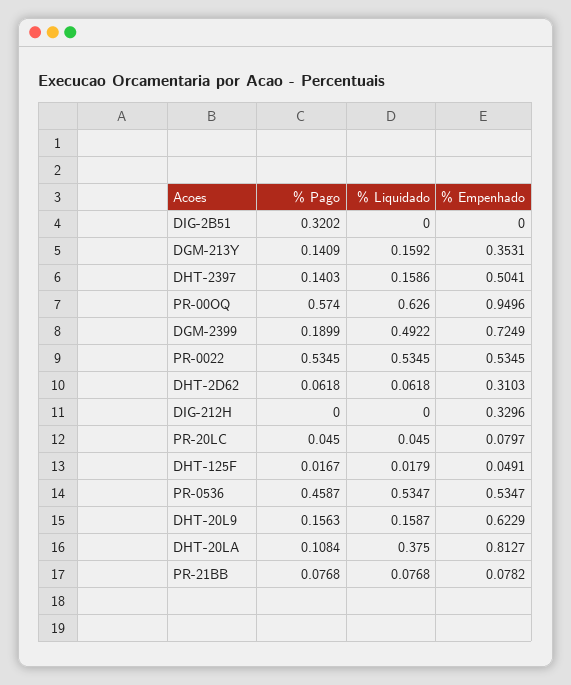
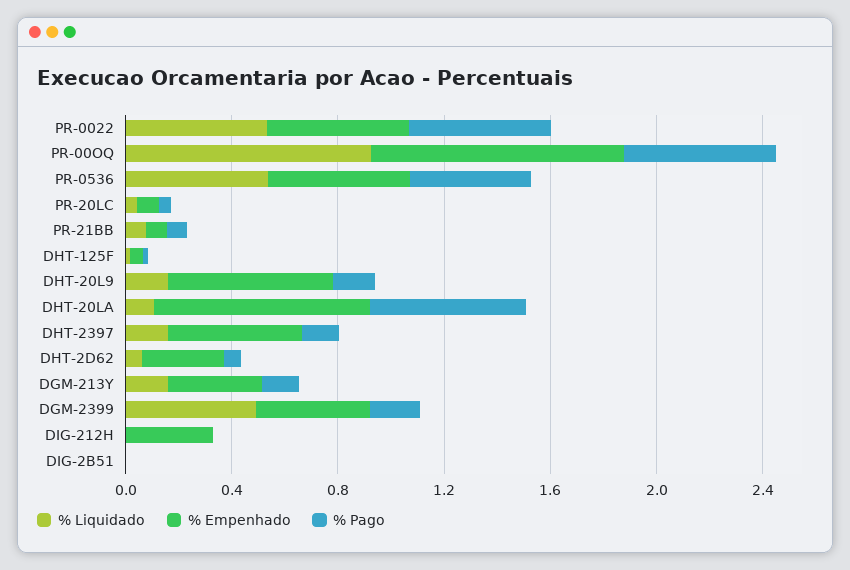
  {
    "% Pago": {
-     "DIG-2B51": 0.3202,
+     "DIG-2B51": 0,
      "DGM-213Y": 0.1409,
      "DHT-2397": 0.1403,
      "PR-00OQ": 0.574,
      "DGM-2399": 0.1899,
      "PR-0022": 0.5345,
      "DHT-2D62": 0.0618,
      "DIG-212H": 0,
      "PR-20LC": 0.045,
      "DHT-125F": 0.0167,
      "PR-0536": 0.4587,
      "DHT-20L9": 0.1563,
-     "DHT-20LA": 0.1084,
+     "DHT-20LA": 0.6,
      "PR-21BB": 0.0768
    },
    "% Liquidado": {
      "DIG-2B51": 0,
      "DGM-213Y": 0.1592,
      "DHT-2397": 0.1586,
-     "PR-00OQ": 0.626,
+     "PR-00OQ": 0.9,
      "DGM-2399": 0.4922,
      "PR-0022": 0.5345,
      "DHT-2D62": 0.0618,
      "DIG-212H": 0,
      "PR-20LC": 0.045,
      "DHT-125F": 0.0179,
      "PR-0536": 0.5347,
      "DHT-20L9": 0.1587,
-     "DHT-20LA": 0.375,
+     "DHT-20LA": 0.1,
      "PR-21BB": 0.0768
    },
    "% Empenhado": {
      "DIG-2B51": 0,
      "DGM-213Y": 0.3531,
      "DHT-2397": 0.5041,
      "PR-00OQ": 0.9496,
-     "DGM-2399": 0.7249,
+     "DGM-2399": 0.4,
      "PR-0022": 0.5345,
      "DHT-2D62": 0.3103,
      "DIG-212H": 0.3296,
      "PR-20LC": 0.0797,
      "DHT-125F": 0.0491,
      "PR-0536": 0.5347,
      "DHT-20L9": 0.6229,
      "DHT-20LA": 0.8127,
      "PR-21BB": 0.0782
    }
  }

